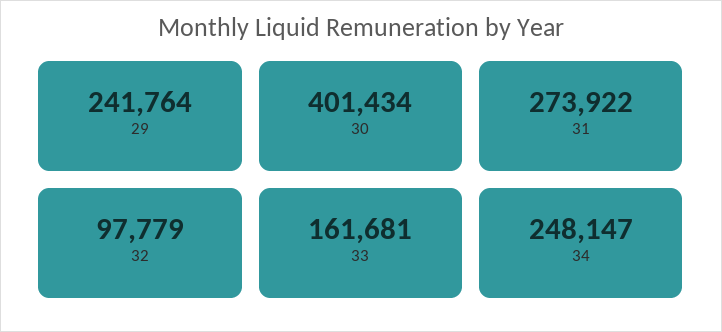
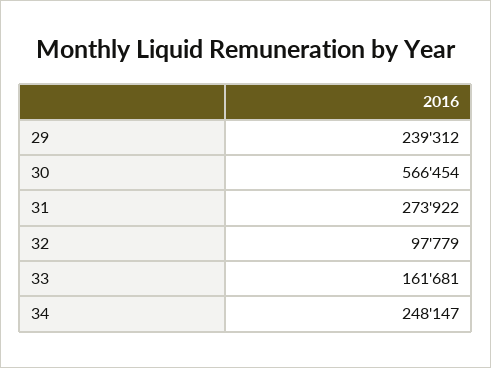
  {
-   "29": 241764,
+   "29": 239312,
-   "30": 401434,
+   "30": 566454,
    "31": 273922,
    "32": 97779,
    "33": 161681,
    "34": 248147
  }

